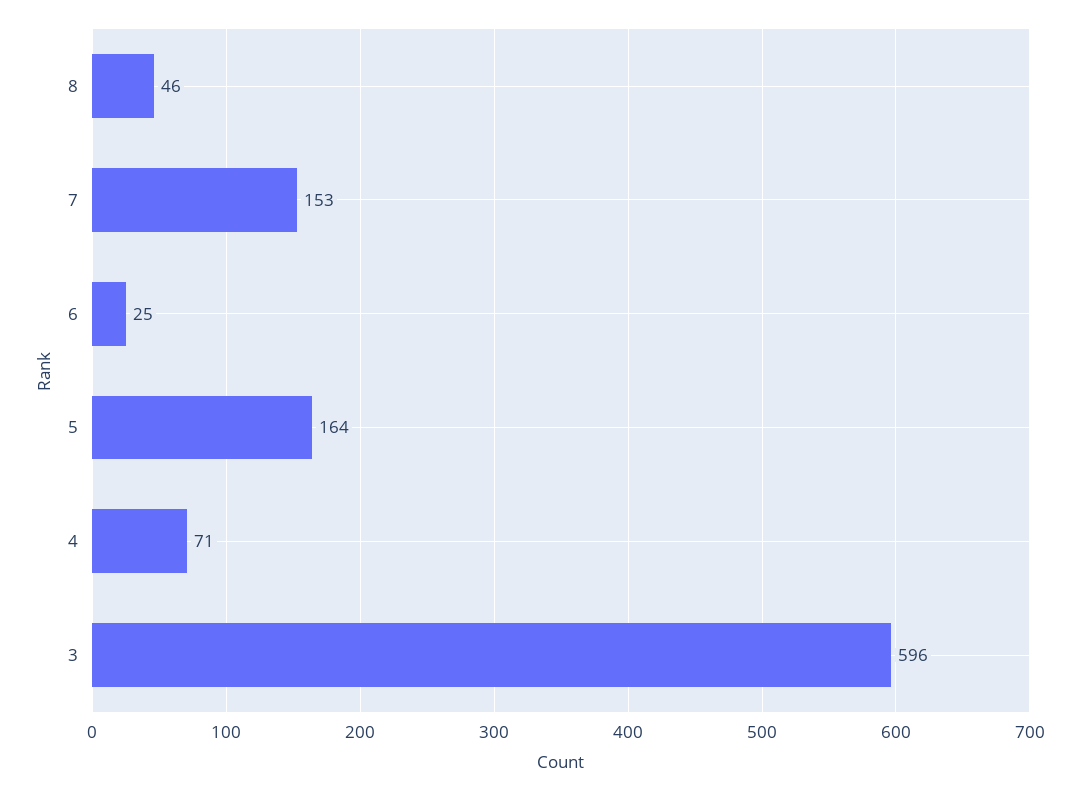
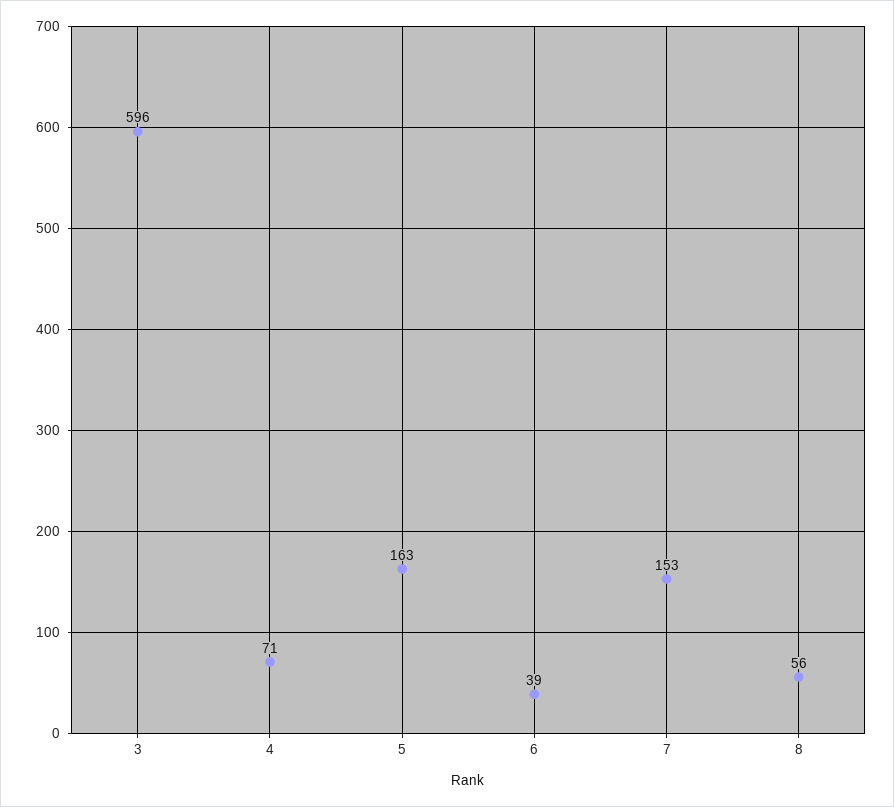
  {
-   "8": 46,
+   "8": 56,
    "7": 153,
-   "6": 25,
+   "6": 39,
-   "5": 164,
+   "5": 163,
    "4": 71,
    "3": 596
  }

